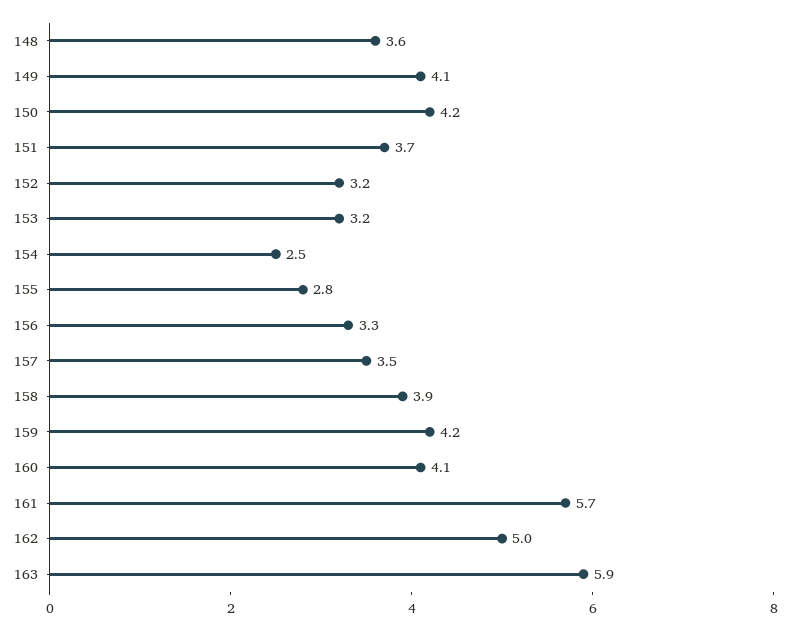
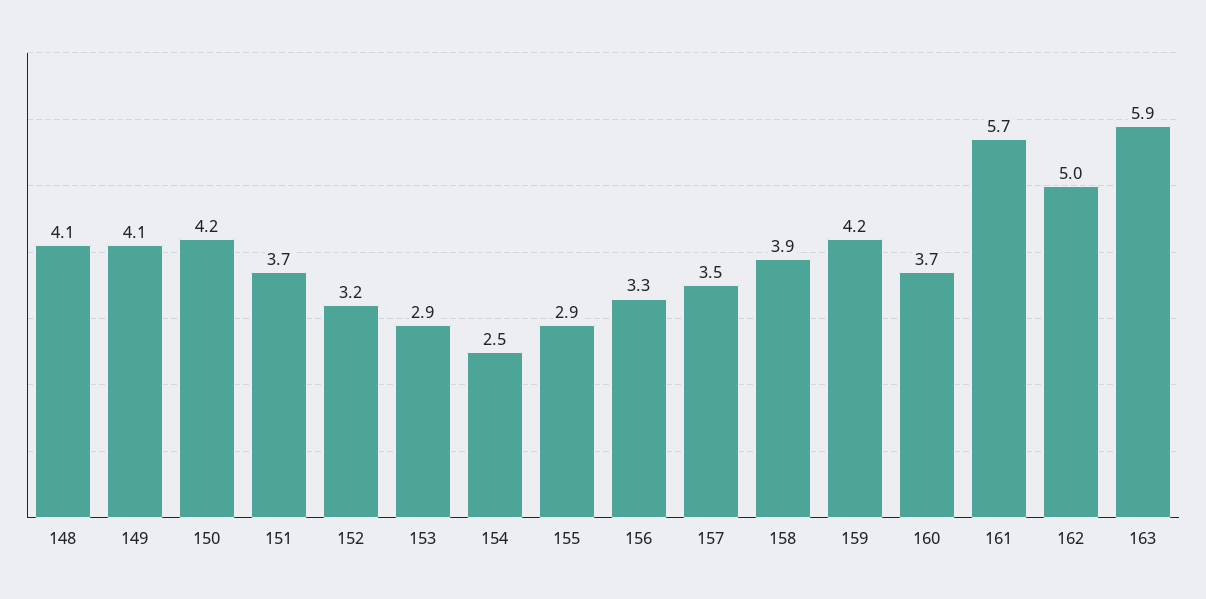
  {
-   "148": 3.6,
+   "148": 4.1,
    "149": 4.1,
    "150": 4.2,
    "151": 3.7,
    "152": 3.2,
-   "153": 3.2,
+   "153": 2.9,
    "154": 2.5,
-   "155": 2.8,
+   "155": 2.9,
    "156": 3.3,
    "157": 3.5,
    "158": 3.9,
    "159": 4.2,
-   "160": 4.1,
+   "160": 3.7,
    "161": 5.7,
    "162": 5,
    "163": 5.9
  }

